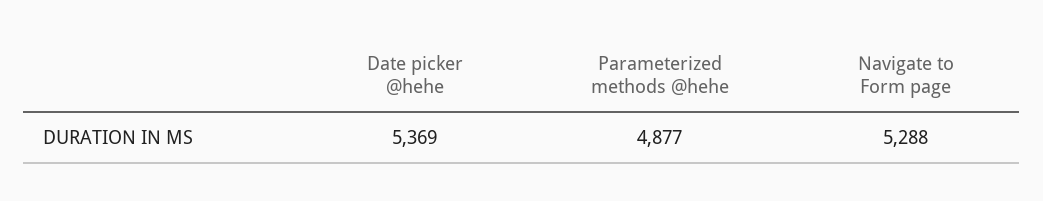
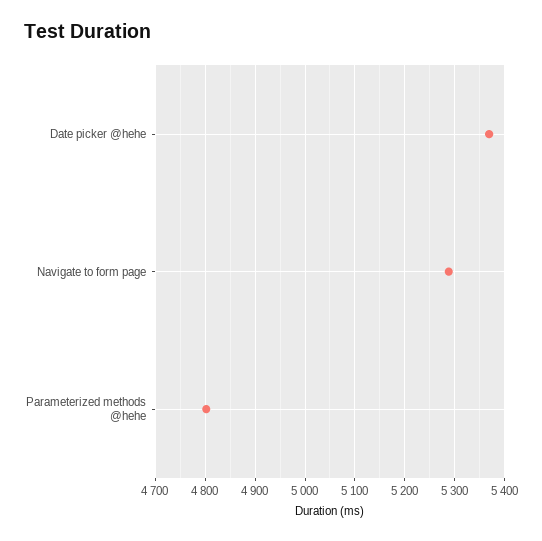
  {
    "Date picker @hehe": 5369,
-   "Parameterized methods @hehe": 4877,
+   "Parameterized methods @hehe": 4800,
    "Navigate to Form page": 5288
  }

